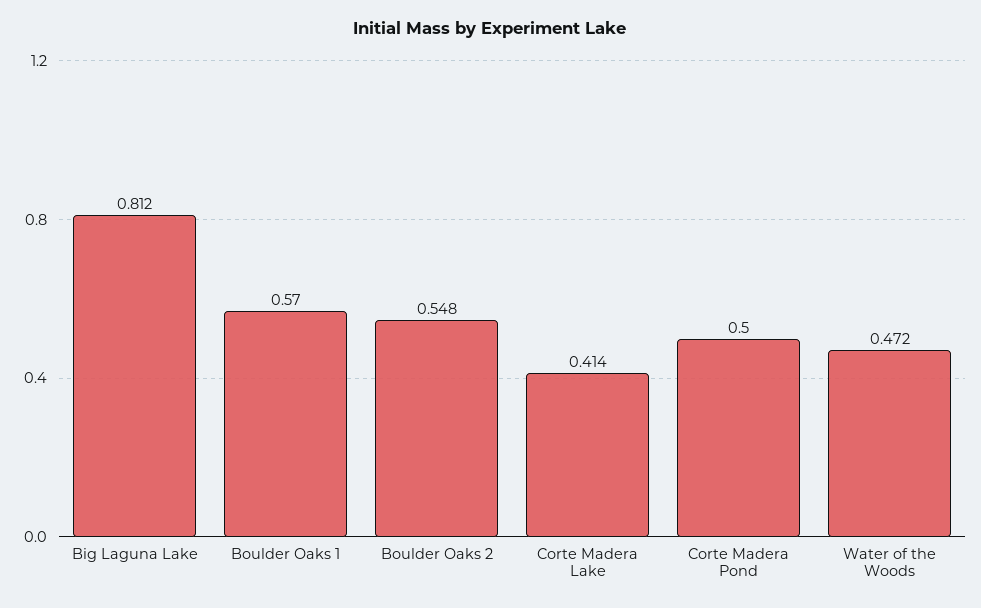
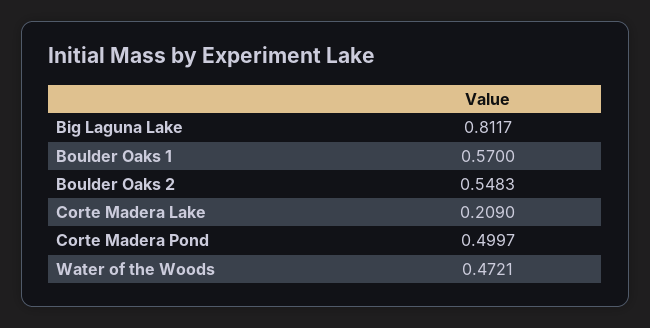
  {
    "Big Laguna Lake": 0.8117,
    "Boulder Oaks 1": 0.57,
    "Boulder Oaks 2": 0.5483,
-   "Corte Madera Lake": 0.414,
+   "Corte Madera Lake": 0.209,
    "Corte Madera Pond": 0.4997,
    "Water of the Woods": 0.4721
  }

